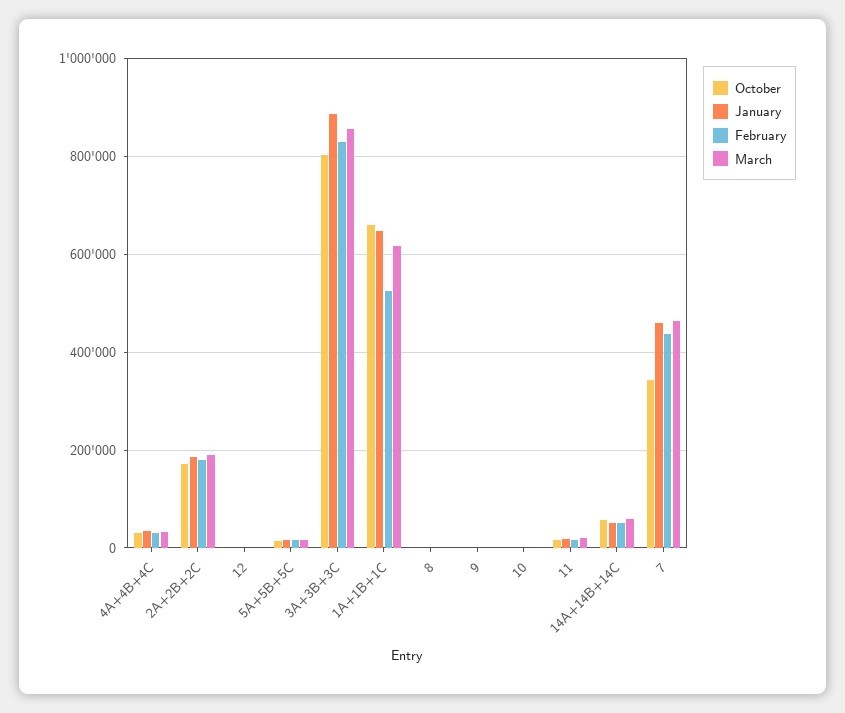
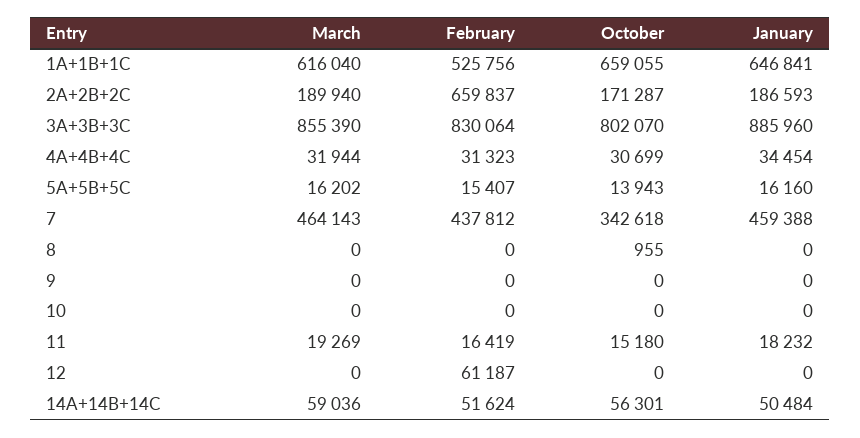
  {
    "October": {
      "4A+4B+4C": 30699,
      "2A+2B+2C": 171287,
      "12": 0,
      "5A+5B+5C": 13943,
      "3A+3B+3C": 802070,
      "1A+1B+1C": 659055,
      "8": 955,
      "9": 0,
      "10": 0,
      "11": 15180,
      "14A+14B+14C": 56301,
      "7": 342618
    },
    "January": {
      "4A+4B+4C": 34454,
      "2A+2B+2C": 186593,
      "12": 0,
      "5A+5B+5C": 16160,
      "3A+3B+3C": 885960,
      "1A+1B+1C": 646841,
      "8": 0,
      "9": 0,
      "10": 0,
      "11": 18232,
      "14A+14B+14C": 50484,
      "7": 459388
    },
    "February": {
      "4A+4B+4C": 31323,
-     "2A+2B+2C": 180000,
+     "2A+2B+2C": 659837,
-     "12": 0,
+     "12": 61187,
      "5A+5B+5C": 15407,
      "3A+3B+3C": 830064,
      "1A+1B+1C": 525756,
      "8": 0,
      "9": 0,
      "10": 0,
      "11": 16419,
      "14A+14B+14C": 51624,
      "7": 437812
    },
    "March": {
      "4A+4B+4C": 31944,
      "2A+2B+2C": 189940,
      "12": 0,
      "5A+5B+5C": 16202,
      "3A+3B+3C": 855390,
      "1A+1B+1C": 616040,
      "8": 0,
      "9": 0,
      "10": 0,
      "11": 19269,
      "14A+14B+14C": 59036,
      "7": 464143
    }
  }

